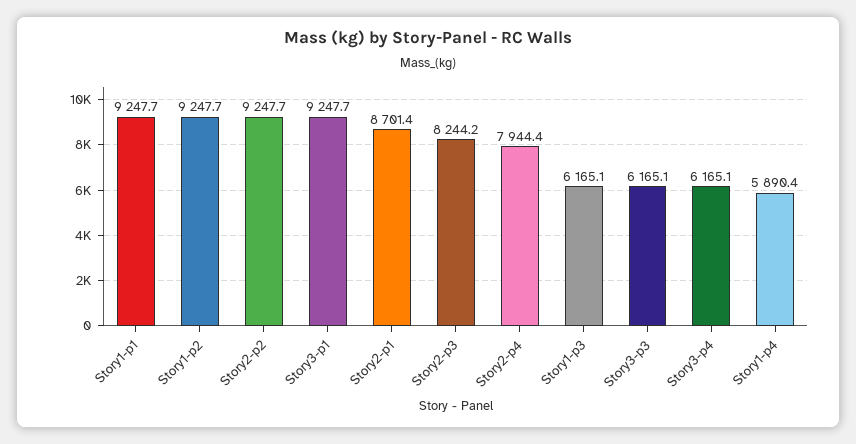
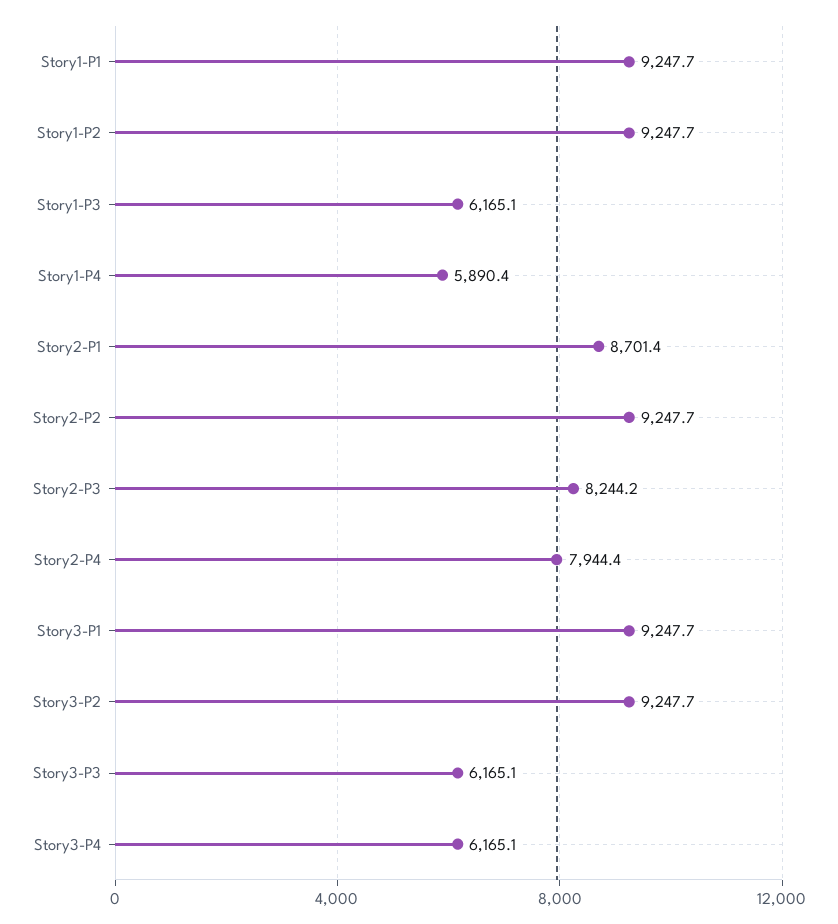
  {
    "Story1-p1": 9247.7,
    "Story1-p2": 9247.7,
    "Story2-p2": 9247.7,
    "Story3-p1": 9247.7,
    "Story2-p1": 8701.4,
    "Story2-p3": 8244.2,
    "Story2-p4": 7944.4,
    "Story1-p3": 6165.1,
    "Story3-p3": 6165.1,
    "Story3-p4": 6165.1,
-   "Story1-p4": 5890.4
+   "Story1-p4": 5890.4,
+   "Story3-P2": 9247.7
  }

